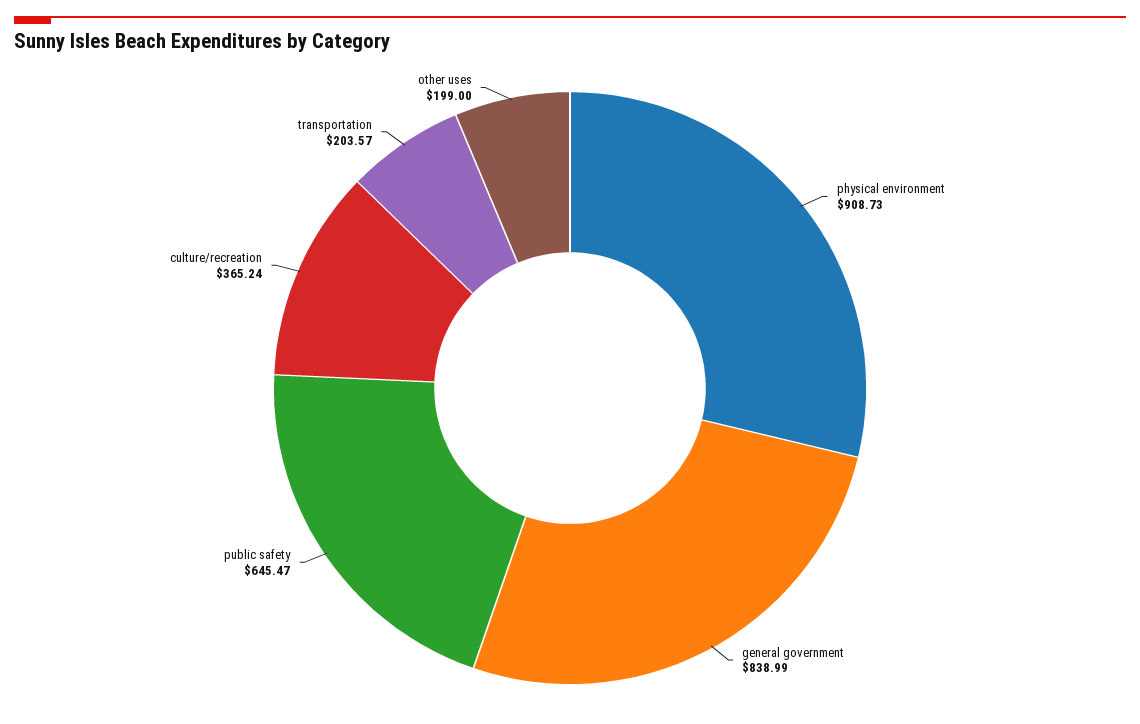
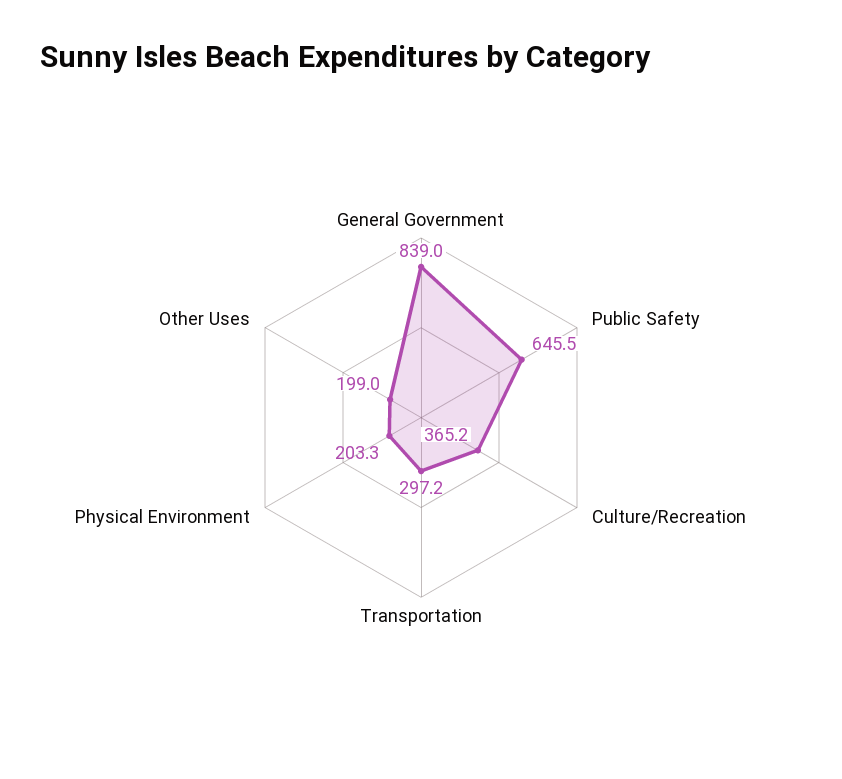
  {
-   "physical environment": 908.73,
+   "physical environment": 203.3,
    "general government": 838.99,
    "public safety": 645.47,
    "culture/recreation": 365.24,
-   "transportation": 203.57,
+   "transportation": 297.2,
    "other uses": 199
  }

